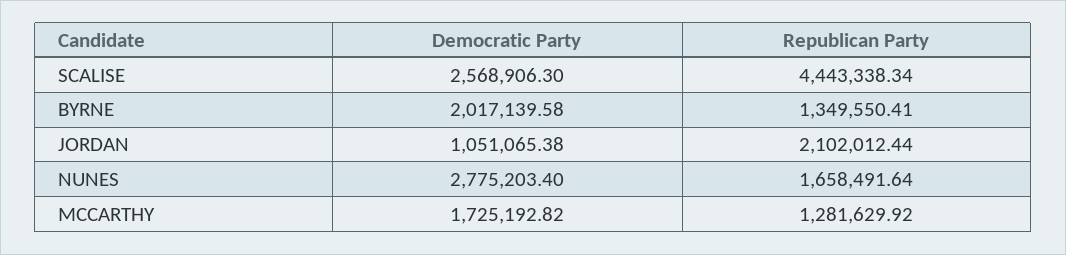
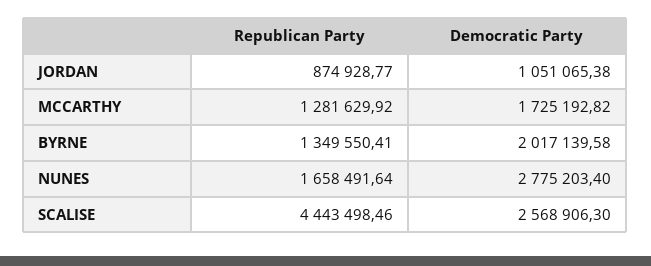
  {
    "Democratic Party": {
      "SCALISE": 2568906.3,
      "BYRNE": 2017139.58,
      "JORDAN": 1051065.38,
      "NUNES": 2775203.4,
      "MCCARTHY": 1725192.82
    },
    "Republican Party": {
-     "SCALISE": 4443338.34,
+     "SCALISE": 4443498.46,
      "BYRNE": 1349550.41,
-     "JORDAN": 2102012.44,
+     "JORDAN": 874928.77,
      "NUNES": 1658491.64,
      "MCCARTHY": 1281629.92
    }
  }

